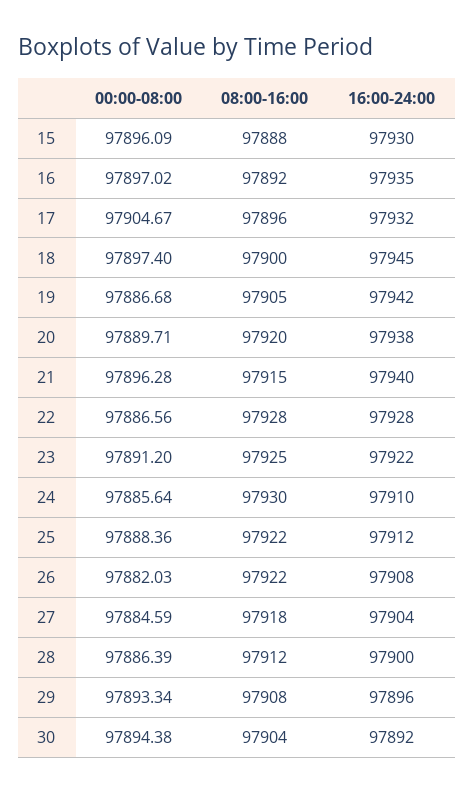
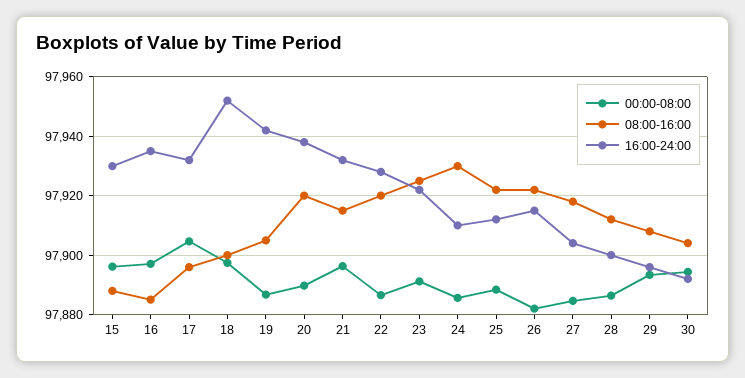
  {
    "00:00-08:00": {
      "15": 97896.09,
      "16": 97897.02,
      "17": 97904.67,
      "18": 97897.4,
      "19": 97886.68,
      "20": 97889.71,
      "21": 97896.28,
      "22": 97886.56,
      "23": 97891.2,
      "24": 97885.64,
      "25": 97888.36,
      "26": 97882.03,
      "27": 97884.59,
      "28": 97886.39,
      "29": 97893.34,
      "30": 97894.38
    },
    "08:00-16:00": {
      "15": 97888,
-     "16": 97892,
+     "16": 97885,
      "17": 97896,
      "18": 97900,
      "19": 97905,
      "20": 97920,
      "21": 97915,
-     "22": 97928,
+     "22": 97920,
      "23": 97925,
      "24": 97930,
      "25": 97922,
      "26": 97922,
      "27": 97918,
      "28": 97912,
      "29": 97908,
      "30": 97904
    },
    "16:00-24:00": {
      "15": 97930,
      "16": 97935,
      "17": 97932,
-     "18": 97945,
+     "18": 97952.5,
      "19": 97942,
      "20": 97938,
-     "21": 97940,
+     "21": 97932.5,
      "22": 97928,
      "23": 97922,
      "24": 97910,
      "25": 97912,
-     "26": 97908,
+     "26": 97915,
      "27": 97904,
      "28": 97900,
      "29": 97896,
      "30": 97892
    }
  }

